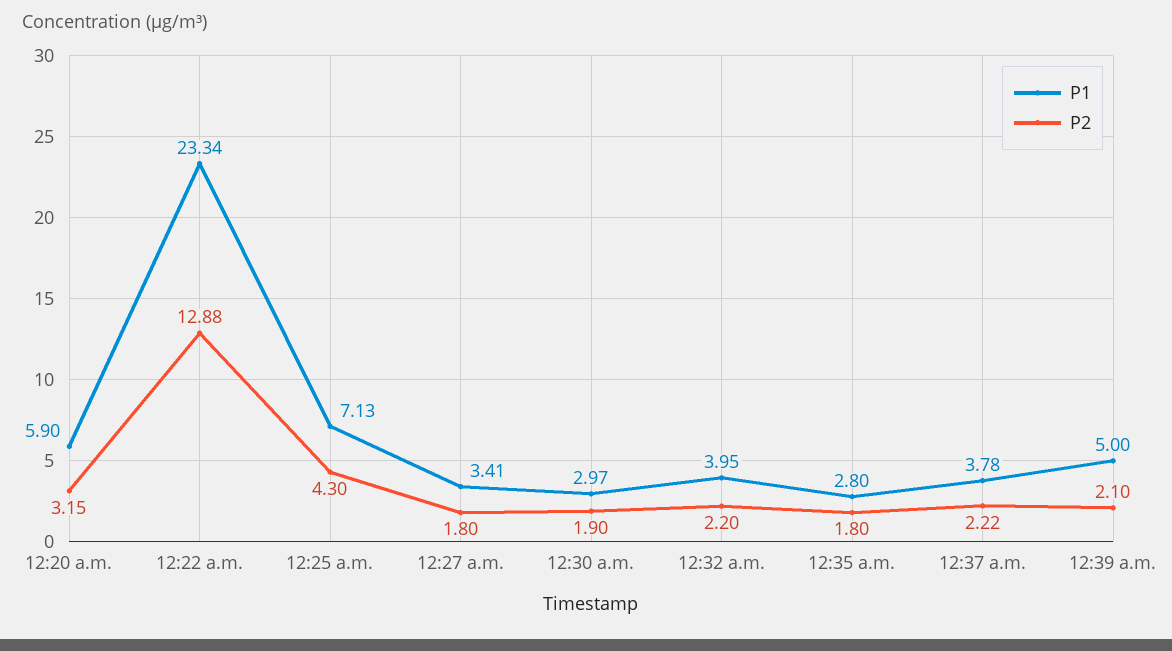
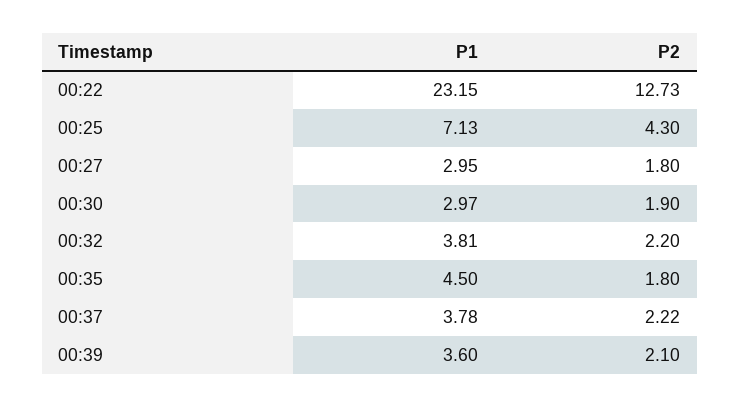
  {
    "P1": {
-     "12:20 a.m.": 5.9,
-     "12:22 a.m.": 23.34,
+     "12:22 a.m.": 23.15,
      "12:25 a.m.": 7.13,
-     "12:27 a.m.": 3.41,
+     "12:27 a.m.": 2.95,
      "12:30 a.m.": 2.97,
-     "12:32 a.m.": 3.95,
+     "12:32 a.m.": 3.81,
-     "12:35 a.m.": 2.8,
+     "12:35 a.m.": 4.5,
      "12:37 a.m.": 3.78,
-     "12:39 a.m.": 5
+     "12:39 a.m.": 3.6
    },
    "P2": {
-     "12:20 a.m.": 3.15,
-     "12:22 a.m.": 12.88,
+     "12:22 a.m.": 12.73,
      "12:25 a.m.": 4.3,
      "12:27 a.m.": 1.8,
      "12:30 a.m.": 1.9,
      "12:32 a.m.": 2.2,
      "12:35 a.m.": 1.8,
      "12:37 a.m.": 2.22,
      "12:39 a.m.": 2.1
    }
  }

